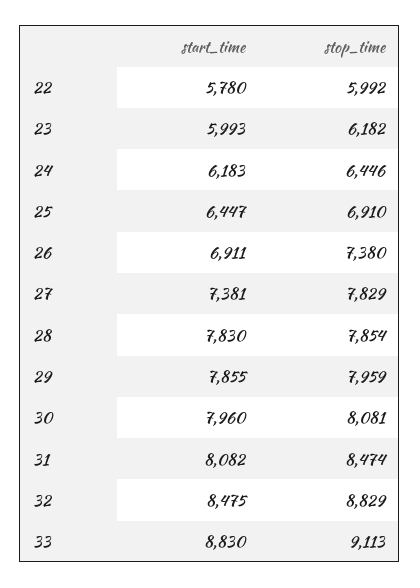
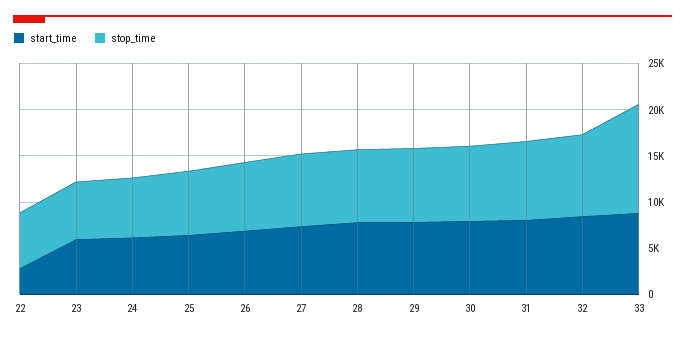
  {
    "start_time": {
-     "22": 5780,
+     "22": 3000,
      "23": 5993,
      "24": 6183,
      "25": 6447,
      "26": 6911,
      "27": 7381,
      "28": 7830,
      "29": 7855,
      "30": 7960,
      "31": 8082,
      "32": 8475,
      "33": 8830
    },
    "stop_time": {
      "22": 5992,
      "23": 6182,
      "24": 6446,
      "25": 6910,
      "26": 7380,
      "27": 7829,
      "28": 7854,
      "29": 7959,
      "30": 8081,
      "31": 8474,
      "32": 8829,
-     "33": 9113
+     "33": 12000
    }
  }

